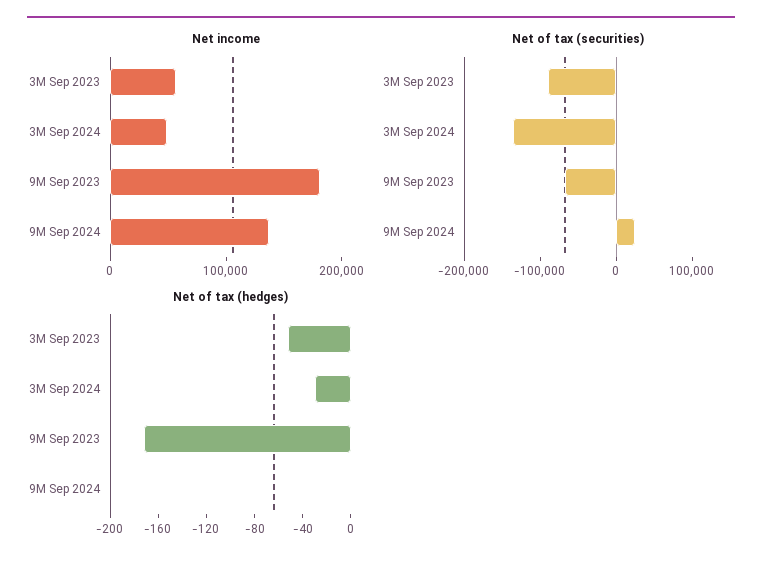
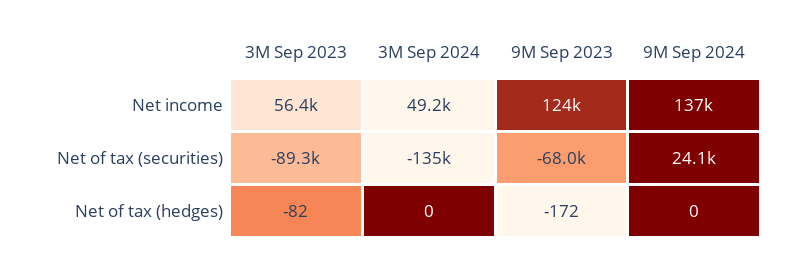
  {
    "Net income": {
      "3M Sep 2023": 56400,
      "3M Sep 2024": 49200,
-     "9M Sep 2023": 180000,
+     "9M Sep 2023": 124000,
      "9M Sep 2024": 137000
    },
    "Net of tax (securities)": {
      "3M Sep 2023": -89300,
      "3M Sep 2024": -135000,
      "9M Sep 2023": -68000,
      "9M Sep 2024": 24100
    },
    "Net of tax (hedges)": {
-     "3M Sep 2023": -50,
+     "3M Sep 2023": -82,
-     "3M Sep 2024": -30,
+     "3M Sep 2024": 0,
      "9M Sep 2023": -172,
      "9M Sep 2024": 0
    }
  }

